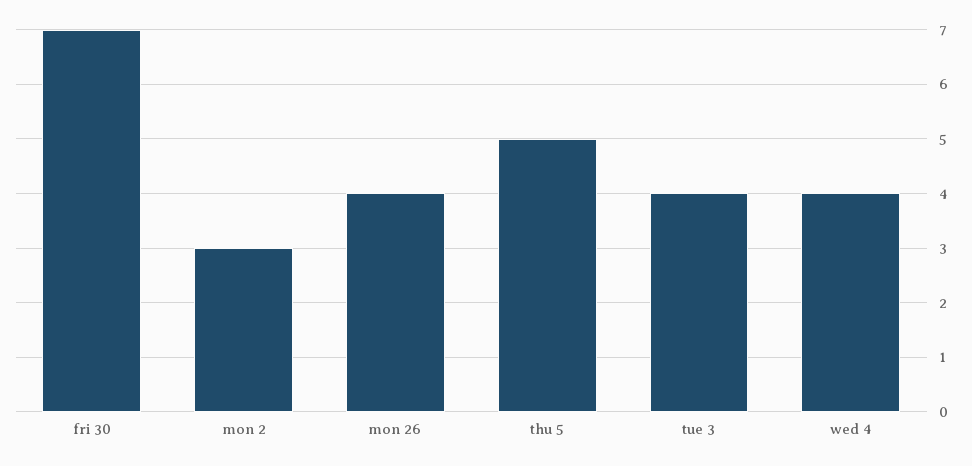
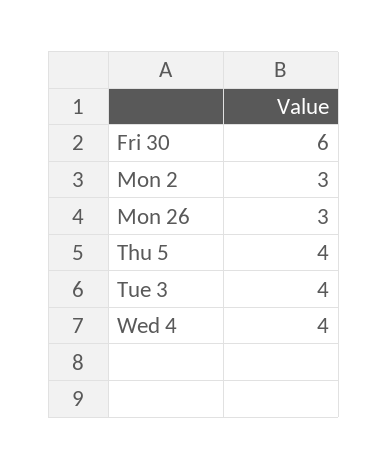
  {
-   "fri 30": 7,
+   "fri 30": 6,
    "mon 2": 3,
-   "mon 26": 4,
+   "mon 26": 3,
-   "thu 5": 5,
+   "thu 5": 4,
    "tue 3": 4,
    "wed 4": 4
  }

